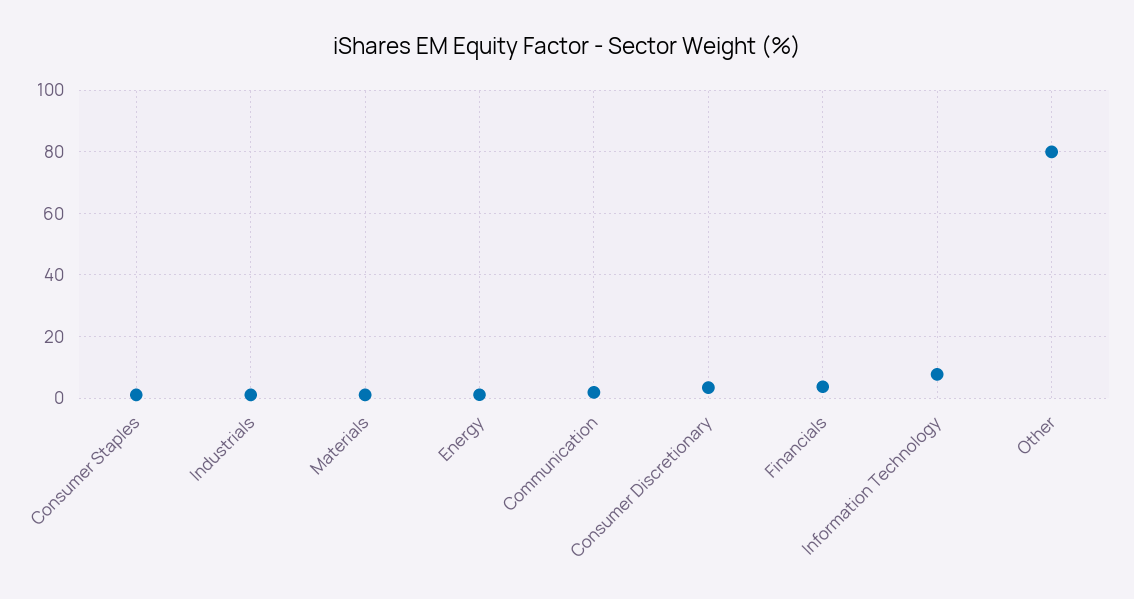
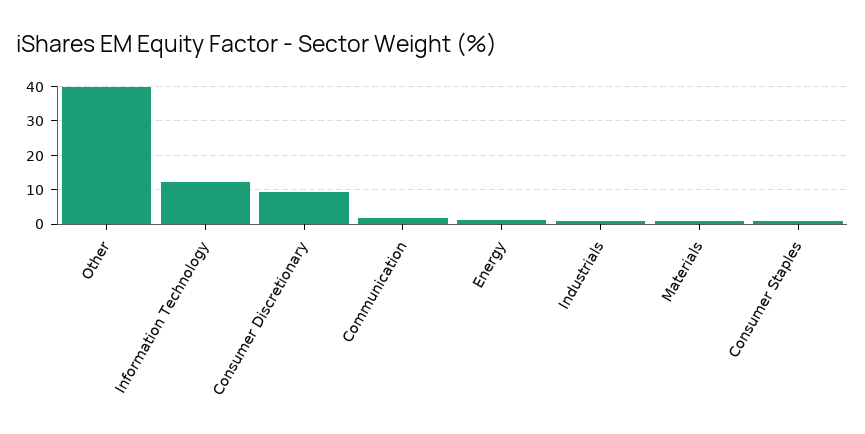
  {
    "Consumer Staples": 2,
    "Industrials": 2,
    "Materials": 2,
    "Energy": 2,
    "Communication": 2,
-   "Consumer Discretionary": 4,
+   "Consumer Discretionary": 10,
-   "Financials": 4,
-   "Information Technology": 8,
+   "Information Technology": 12,
-   "Other": 80
+   "Other": 40
  }

